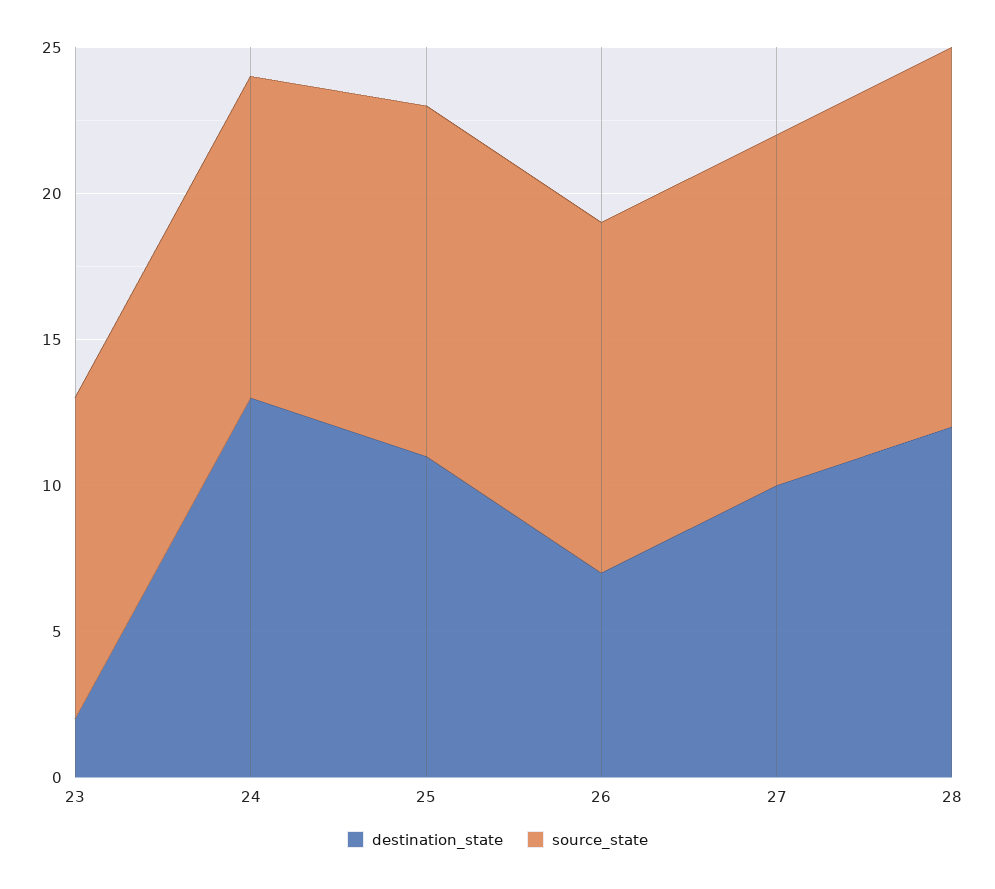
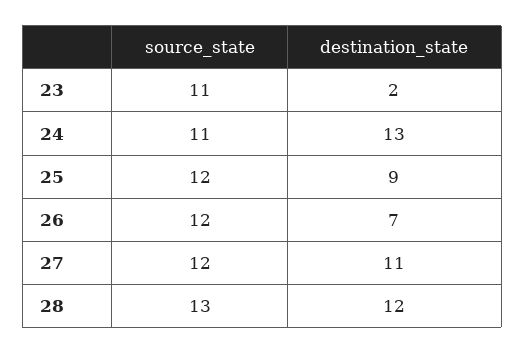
  {
    "destination_state": {
      "23": 2,
      "24": 13,
-     "25": 11,
+     "25": 9,
      "26": 7,
-     "27": 10,
+     "27": 11,
      "28": 12
    },
    "source_state": {
      "23": 11,
      "24": 11,
      "25": 12,
      "26": 12,
      "27": 12,
      "28": 13
    }
  }

